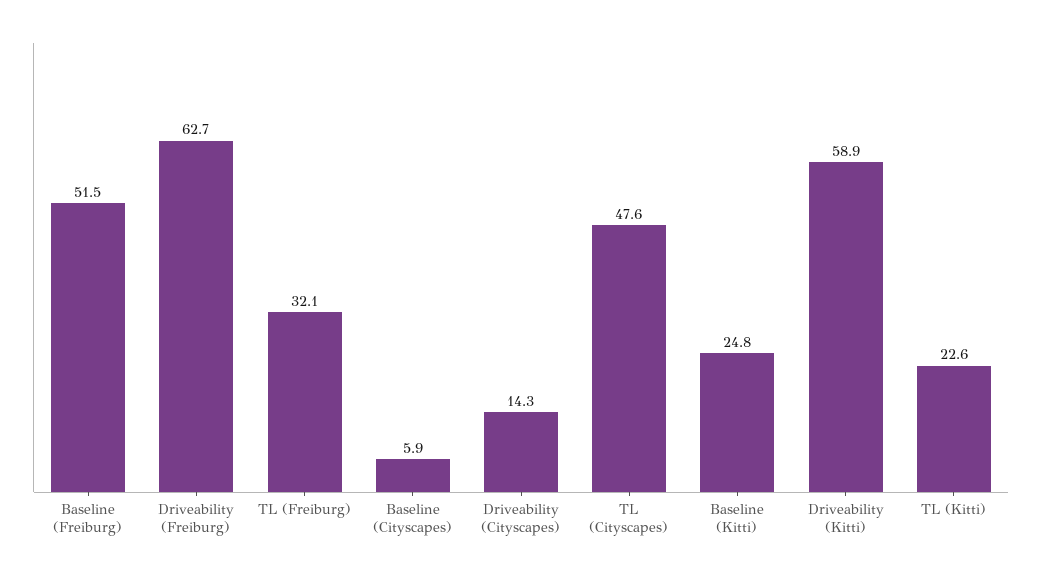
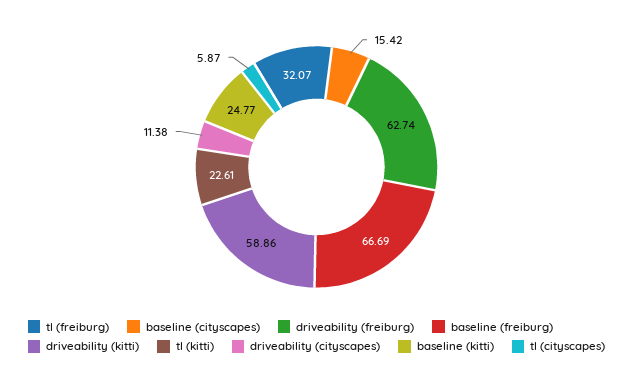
  {
-   "Baseline (Freiburg)": 51.5,
+   "Baseline (Freiburg)": 66.69,
    "Driveability (Freiburg)": 62.74,
    "TL (Freiburg)": 32.07,
-   "Baseline (Cityscapes)": 5.9,
+   "Baseline (Cityscapes)": 15.42,
-   "Driveability (Cityscapes)": 14.3,
+   "Driveability (Cityscapes)": 11.38,
-   "TL (Cityscapes)": 47.6,
+   "TL (Cityscapes)": 5.87,
    "Baseline (Kitti)": 24.77,
    "Driveability (Kitti)": 58.86,
    "TL (Kitti)": 22.61
  }

